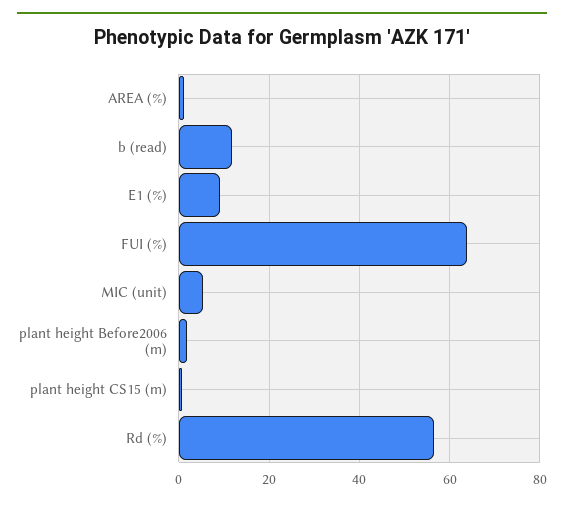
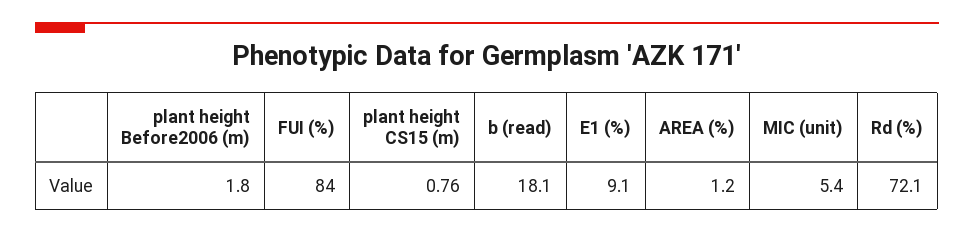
  {
    "AREA (%)": 1.2,
-   "b (read)": 12,
+   "b (read)": 18.1,
    "E1 (%)": 9.1,
-   "FUI (%)": 64,
+   "FUI (%)": 84,
    "MIC (unit)": 5.4,
    "plant height Before2006 (m)": 1.8,
    "plant height CS15 (m)": 0.76,
-   "Rd (%)": 56
+   "Rd (%)": 72.1
  }

